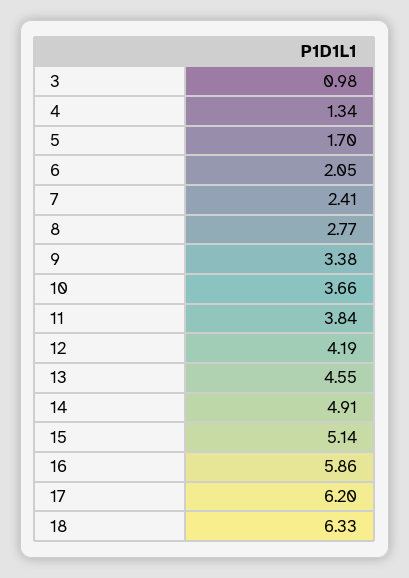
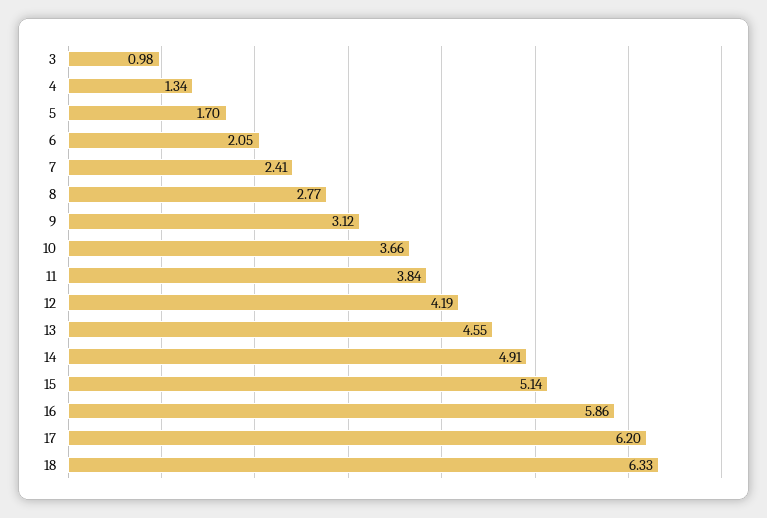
  {
    "3": 0.98,
    "4": 1.34,
    "5": 1.7,
    "6": 2.05,
    "7": 2.41,
    "8": 2.77,
-   "9": 3.38,
+   "9": 3.12,
    "10": 3.66,
    "11": 3.84,
    "12": 4.19,
    "13": 4.55,
    "14": 4.91,
    "15": 5.14,
    "16": 5.86,
    "17": 6.2,
    "18": 6.33
  }

